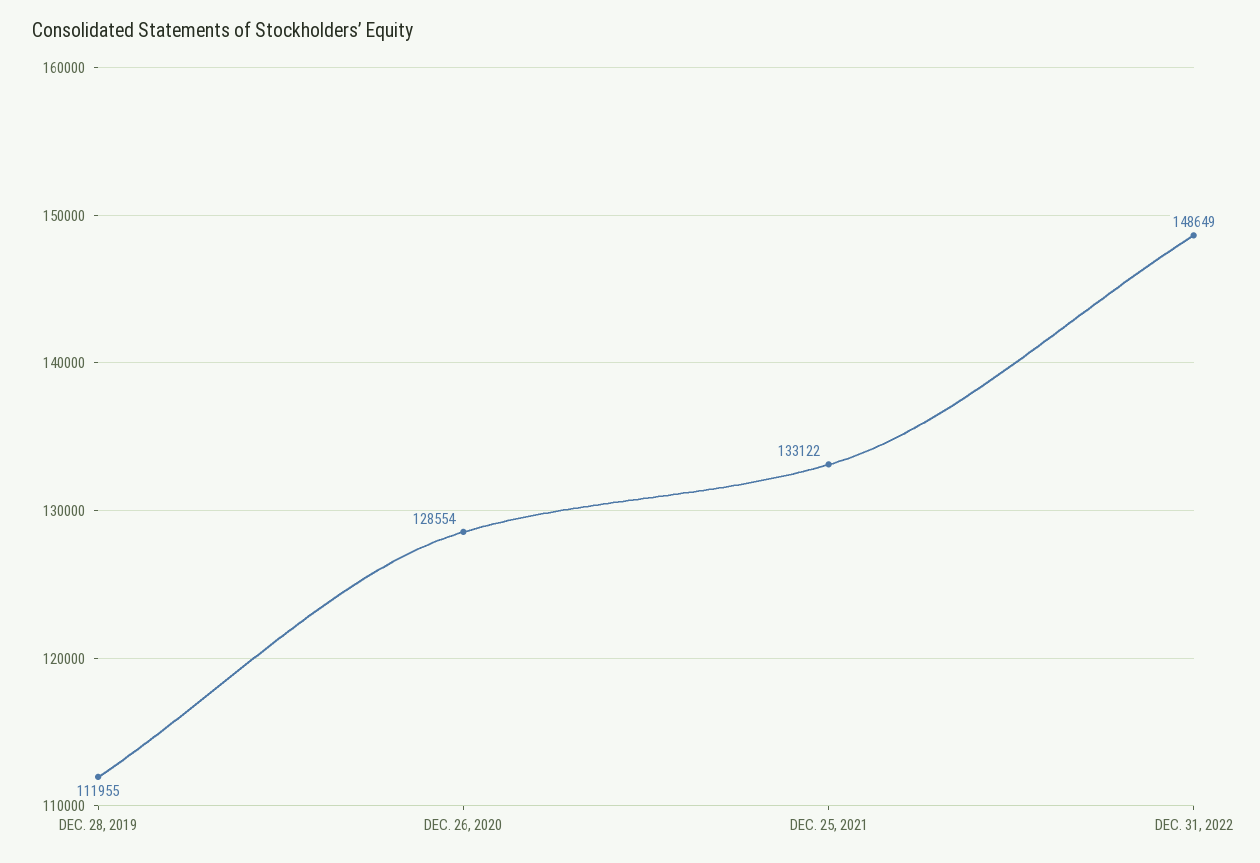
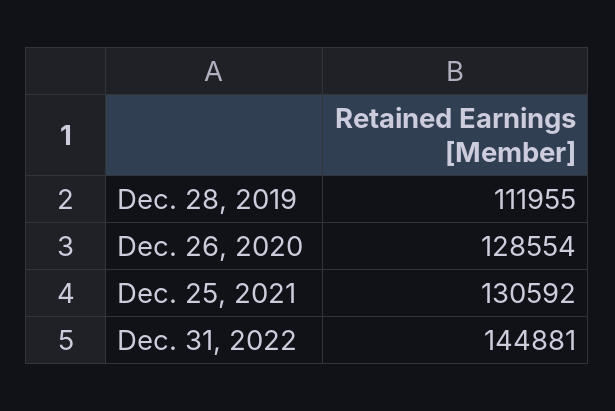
  {
    "DEC. 28, 2019": 111955,
    "DEC. 26, 2020": 128554,
-   "DEC. 25, 2021": 133122,
+   "DEC. 25, 2021": 130592,
-   "DEC. 31, 2022": 148649
+   "DEC. 31, 2022": 144881
  }

